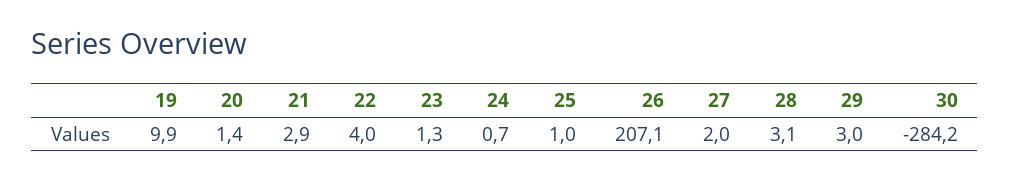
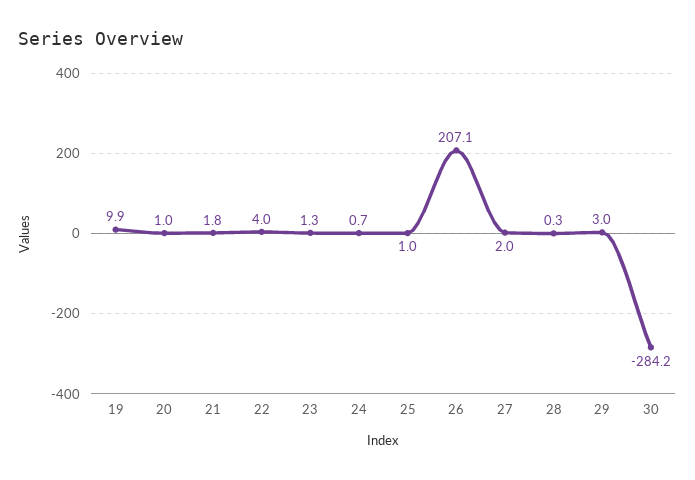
  {
    "19": 9.9,
-   "20": 1.4,
+   "20": 1,
-   "21": 2.9,
+   "21": 1.8,
    "22": 4,
    "23": 1.3,
    "24": 0.7,
    "25": 1,
    "26": 207.1,
    "27": 2,
-   "28": 3.1,
+   "28": 0.3,
    "29": 3,
    "30": -284.2
  }

